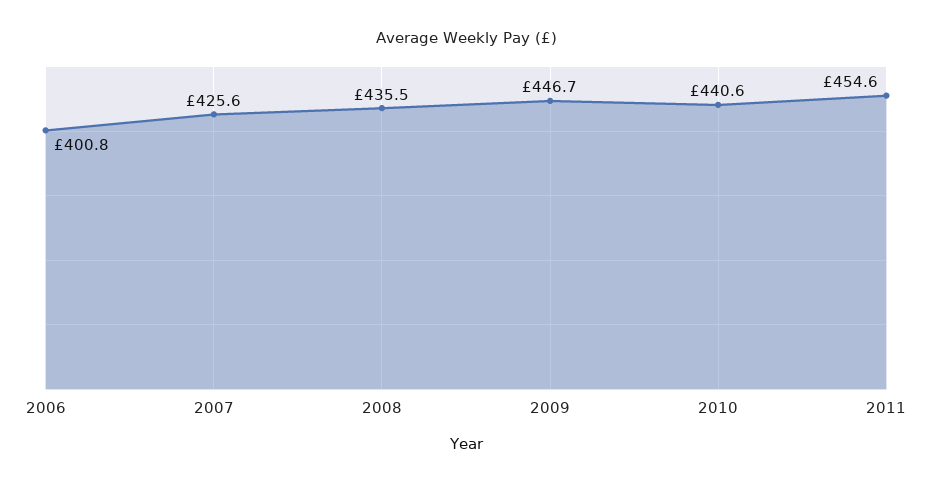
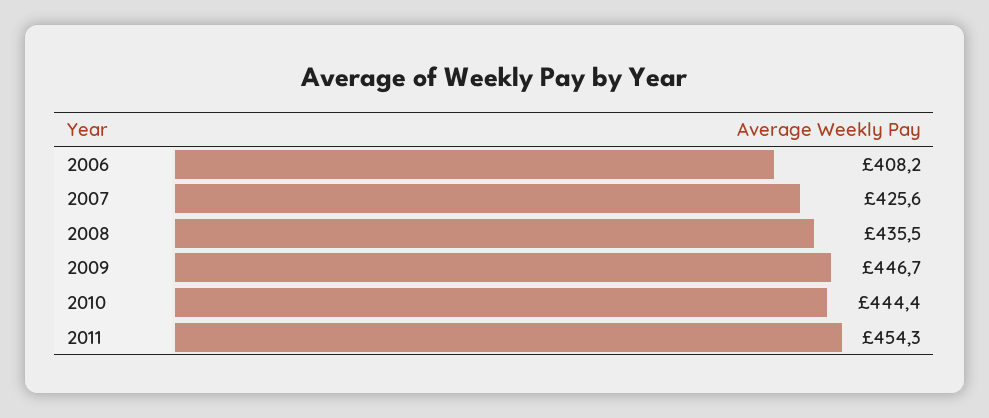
  {
-   "2006": 400.8,
+   "2006": 408.2,
    "2007": 425.6,
    "2008": 435.5,
    "2009": 446.7,
-   "2010": 440.6,
+   "2010": 444.4,
-   "2011": 454.6
+   "2011": 454.3
  }

